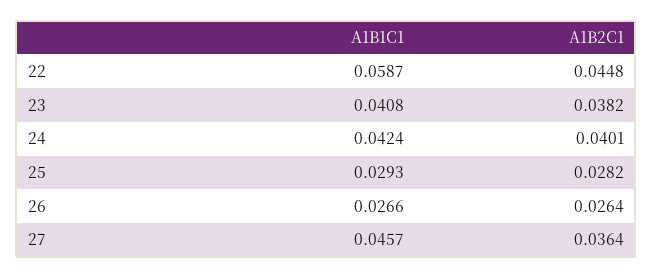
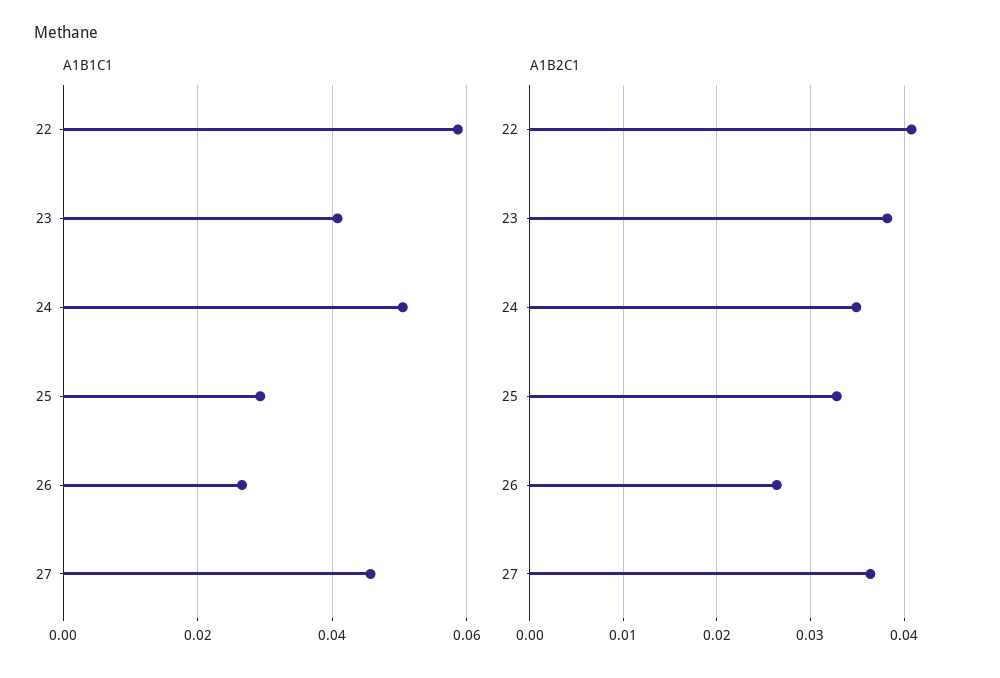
  {
    "A1B1C1": {
      "22": 0.0587,
      "23": 0.0408,
-     "24": 0.0424,
+     "24": 0.05,
      "25": 0.0293,
      "26": 0.0266,
      "27": 0.0457
    },
    "A1B2C1": {
-     "22": 0.0448,
+     "22": 0.041,
      "23": 0.0382,
-     "24": 0.0401,
+     "24": 0.035,
-     "25": 0.0282,
+     "25": 0.033,
      "26": 0.0264,
      "27": 0.0364
    }
  }

